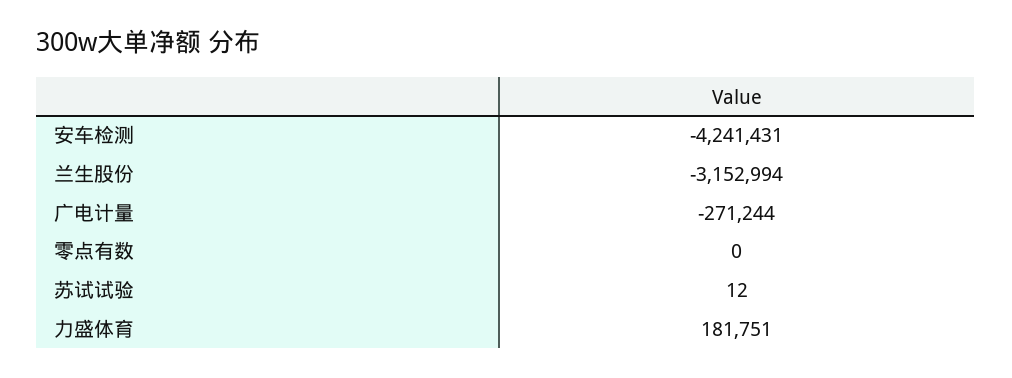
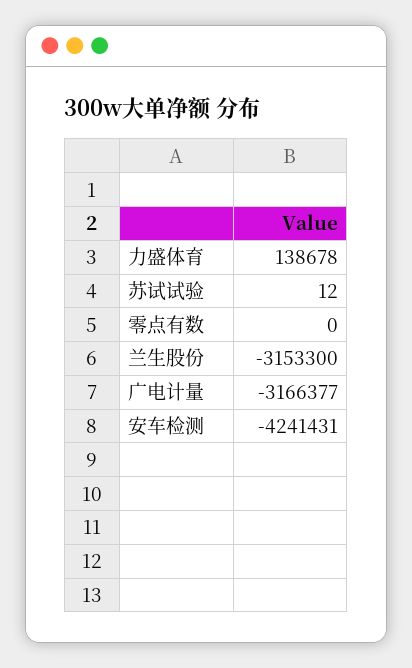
  {
    "安车检测": -4241431,
-   "兰生股份": -3152994,
+   "兰生股份": -3153300,
-   "广电计量": -271244,
+   "广电计量": -3166377,
    "零点有数": 0,
    "苏试试验": 12,
-   "力盛体育": 181751
+   "力盛体育": 138678
  }

